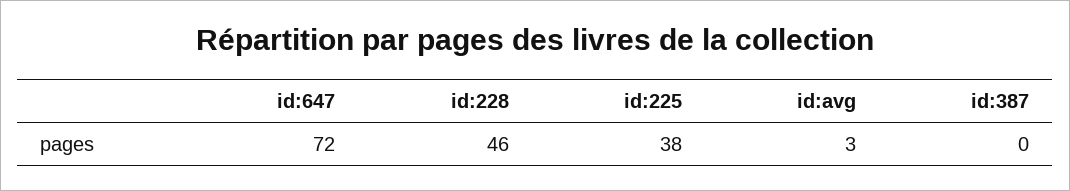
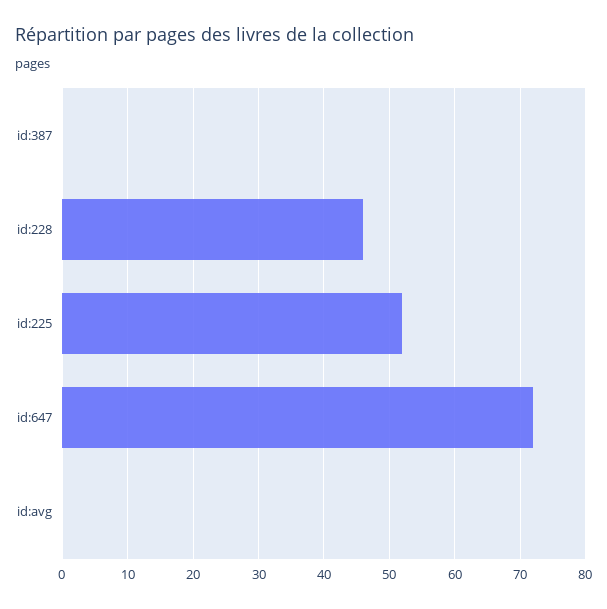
  {
    "id:647": 72,
    "id:228": 46,
-   "id:225": 38,
+   "id:225": 52,
-   "id:avg": 3,
+   "id:avg": 0,
    "id:387": 0
  }

